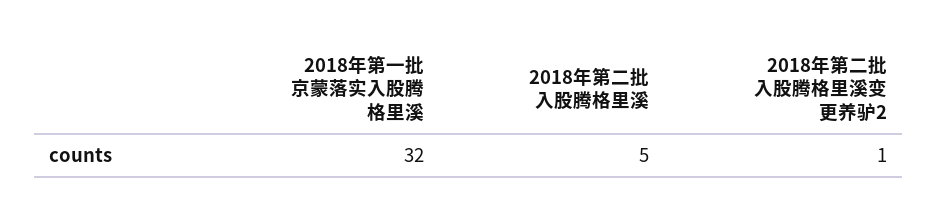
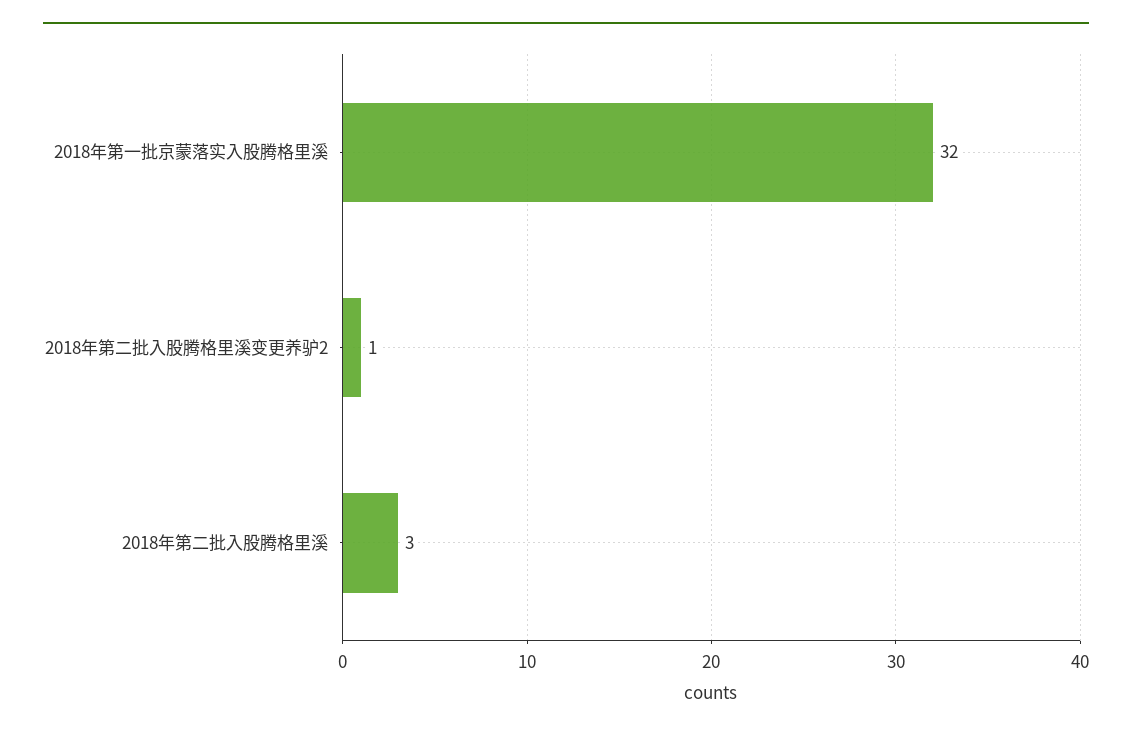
  {
    "2018年第一批京蒙落实入股腾格里溪": 32,
-   "2018年第二批入股腾格里溪": 5,
+   "2018年第二批入股腾格里溪": 3,
    "2018年第二批入股腾格里溪变更养驴2": 1
  }

